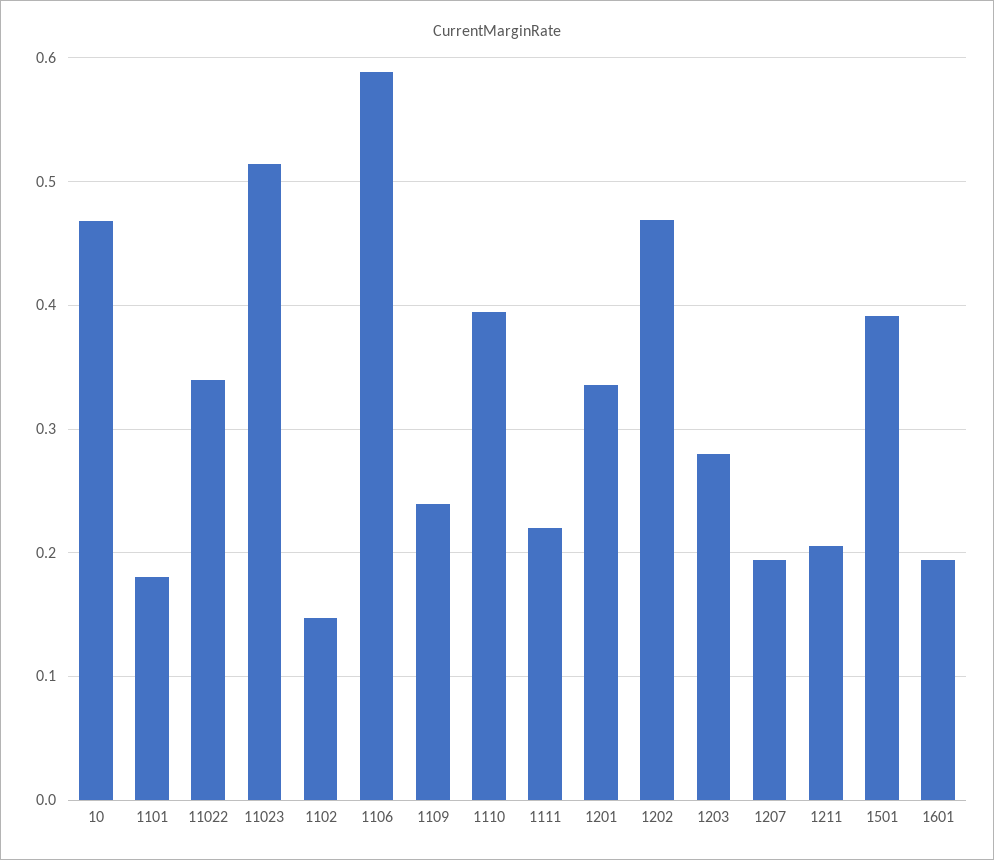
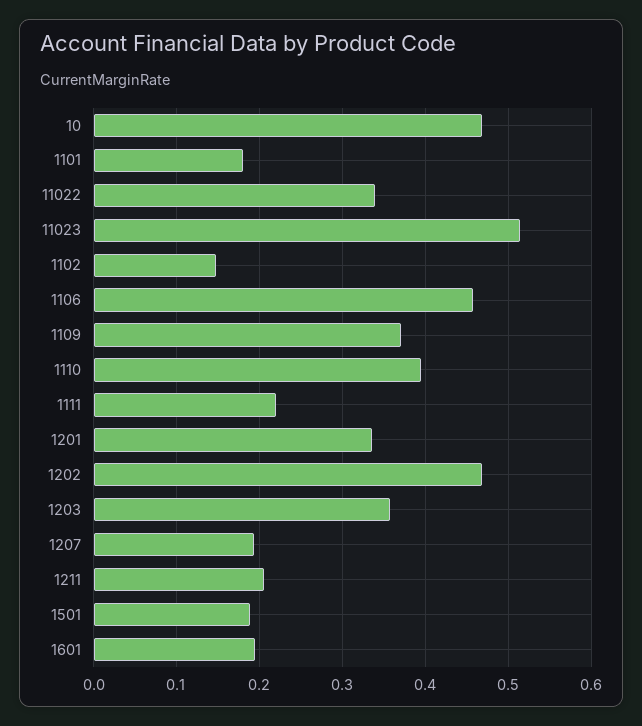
  {
    "10": 0.47,
    "1101": 0.18,
    "11022": 0.34,
    "11023": 0.51,
    "1102": 0.15,
-   "1106": 0.59,
+   "1106": 0.46,
-   "1109": 0.24,
+   "1109": 0.37,
    "1110": 0.39,
    "1111": 0.22,
    "1201": 0.34,
    "1202": 0.47,
-   "1203": 0.28,
+   "1203": 0.36,
    "1207": 0.19,
    "1211": 0.21,
-   "1501": 0.39,
+   "1501": 0.19,
    "1601": 0.19
  }

